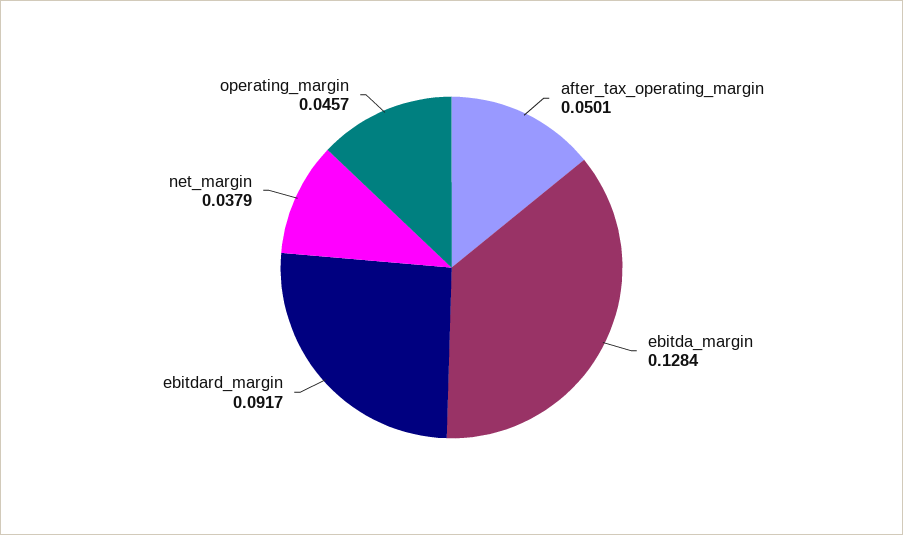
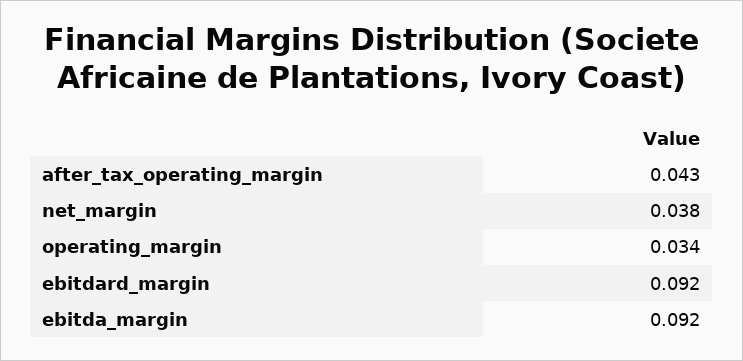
  {
-   "after_tax_operating_margin": 0.0501,
+   "after_tax_operating_margin": 0.043,
-   "ebitda_margin": 0.1284,
+   "ebitda_margin": 0.092,
    "ebitdard_margin": 0.0917,
    "net_margin": 0.0379,
-   "operating_margin": 0.0457
+   "operating_margin": 0.034
  }

